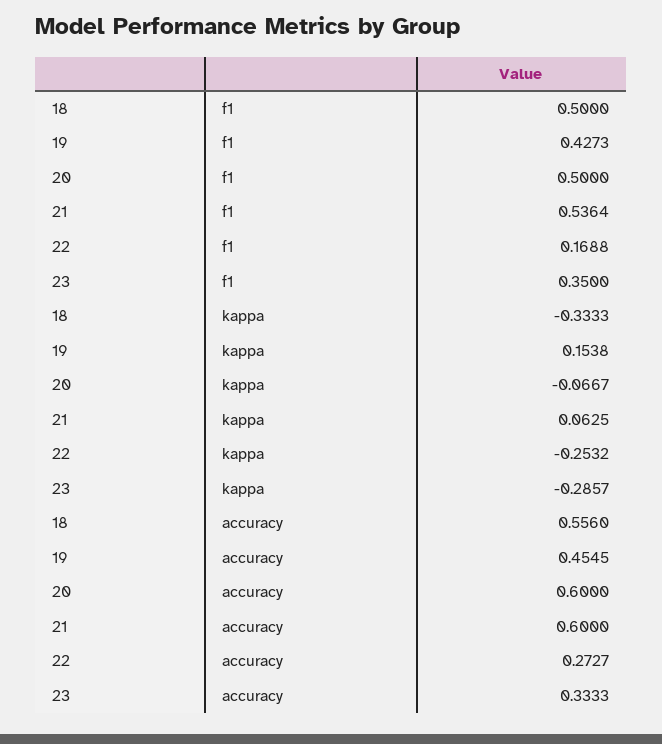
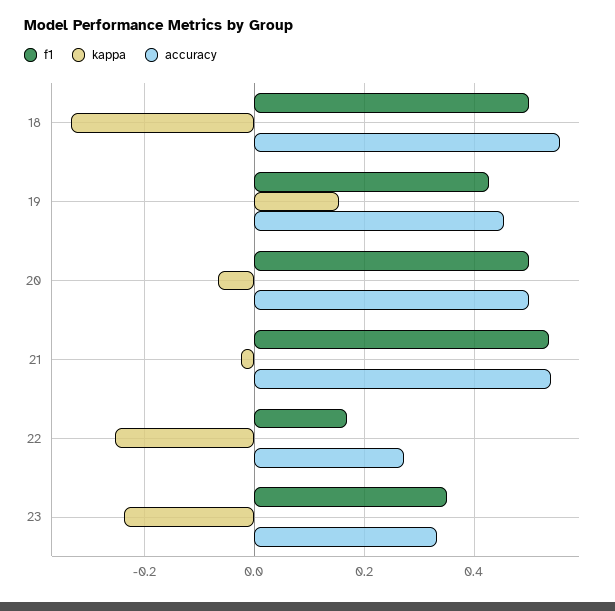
  {
    "f1": {
      "18": 0.5,
      "19": 0.4273,
      "20": 0.5,
      "21": 0.5364,
      "22": 0.1688,
      "23": 0.35
    },
    "kappa": {
      "18": -0.3333,
      "19": 0.1538,
      "20": -0.0667,
-     "21": 0.0625,
+     "21": -0.02,
      "22": -0.2532,
-     "23": -0.2857
+     "23": -0.24
    },
    "accuracy": {
      "18": 0.556,
      "19": 0.4545,
-     "20": 0.6,
+     "20": 0.5,
-     "21": 0.6,
+     "21": 0.54,
      "22": 0.2727,
      "23": 0.3333
    }
  }

